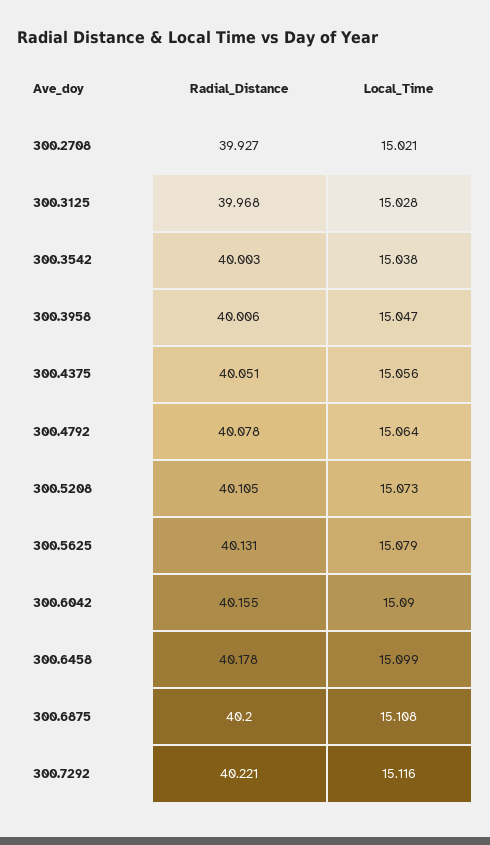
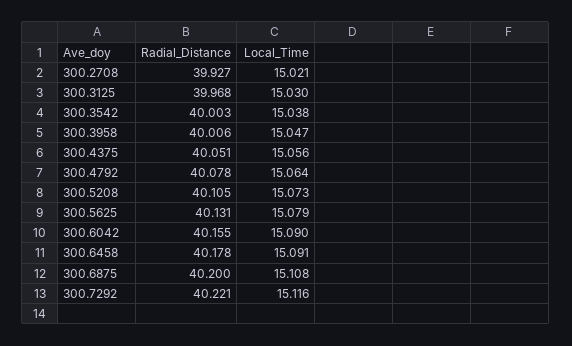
  {
    "Radial_Distance": {
      "300.2708": 39.927,
      "300.3125": 39.968,
      "300.3542": 40.003,
      "300.3958": 40.006,
      "300.4375": 40.051,
      "300.4792": 40.078,
      "300.5208": 40.105,
      "300.5625": 40.131,
      "300.6042": 40.155,
      "300.6458": 40.178,
      "300.6875": 40.2,
      "300.7292": 40.221
    },
    "Local_Time": {
      "300.2708": 15.021,
-     "300.3125": 15.028,
+     "300.3125": 15.03,
      "300.3542": 15.038,
      "300.3958": 15.047,
      "300.4375": 15.056,
      "300.4792": 15.064,
      "300.5208": 15.073,
      "300.5625": 15.079,
      "300.6042": 15.09,
-     "300.6458": 15.099,
+     "300.6458": 15.091,
      "300.6875": 15.108,
      "300.7292": 15.116
    }
  }

